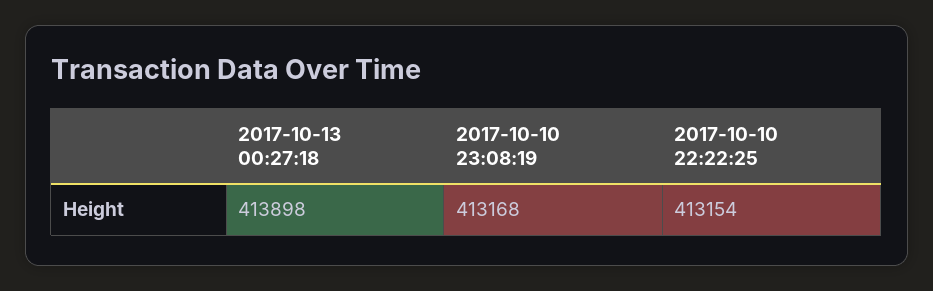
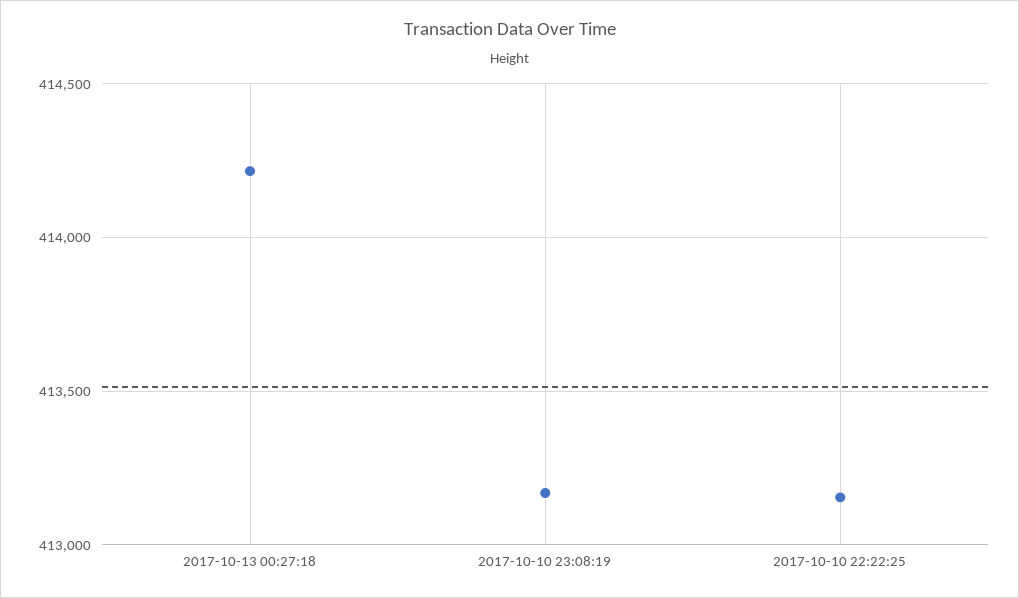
  {
-   "2017-10-13 00:27:18": 413898,
+   "2017-10-13 00:27:18": 414200,
    "2017-10-10 23:08:19": 413168,
    "2017-10-10 22:22:25": 413154
  }

